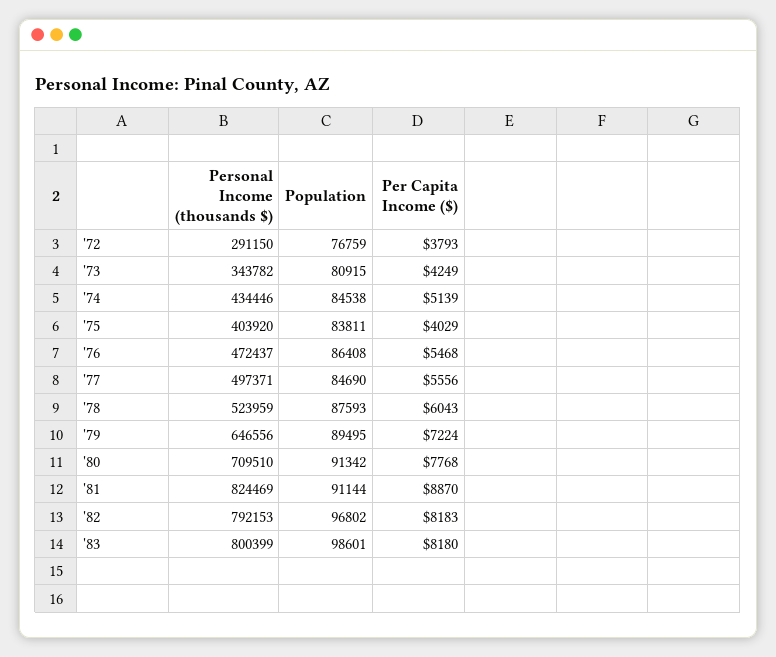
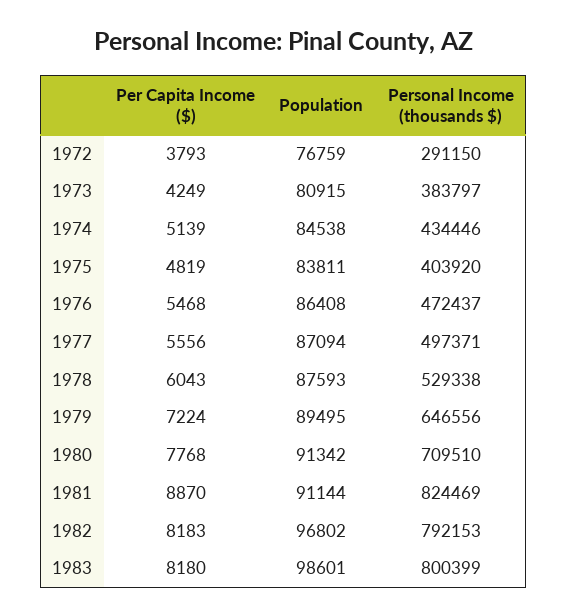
  {
    "Personal Income (thousands $)": {
      "'72": 291150,
-     "'73": 343782,
+     "'73": 383797,
      "'74": 434446,
      "'75": 403920,
      "'76": 472437,
      "'77": 497371,
-     "'78": 523959,
+     "'78": 529338,
      "'79": 646556,
      "'80": 709510,
      "'81": 824469,
      "'82": 792153,
      "'83": 800399
    },
    "Population": {
      "'72": 76759,
      "'73": 80915,
      "'74": 84538,
      "'75": 83811,
      "'76": 86408,
-     "'77": 84690,
+     "'77": 87094,
      "'78": 87593,
      "'79": 89495,
      "'80": 91342,
      "'81": 91144,
      "'82": 96802,
      "'83": 98601
    },
    "Per Capita Income ($)": {
      "'72": 3793,
      "'73": 4249,
      "'74": 5139,
-     "'75": 4029,
+     "'75": 4819,
      "'76": 5468,
      "'77": 5556,
      "'78": 6043,
      "'79": 7224,
      "'80": 7768,
      "'81": 8870,
      "'82": 8183,
      "'83": 8180
    }
  }

